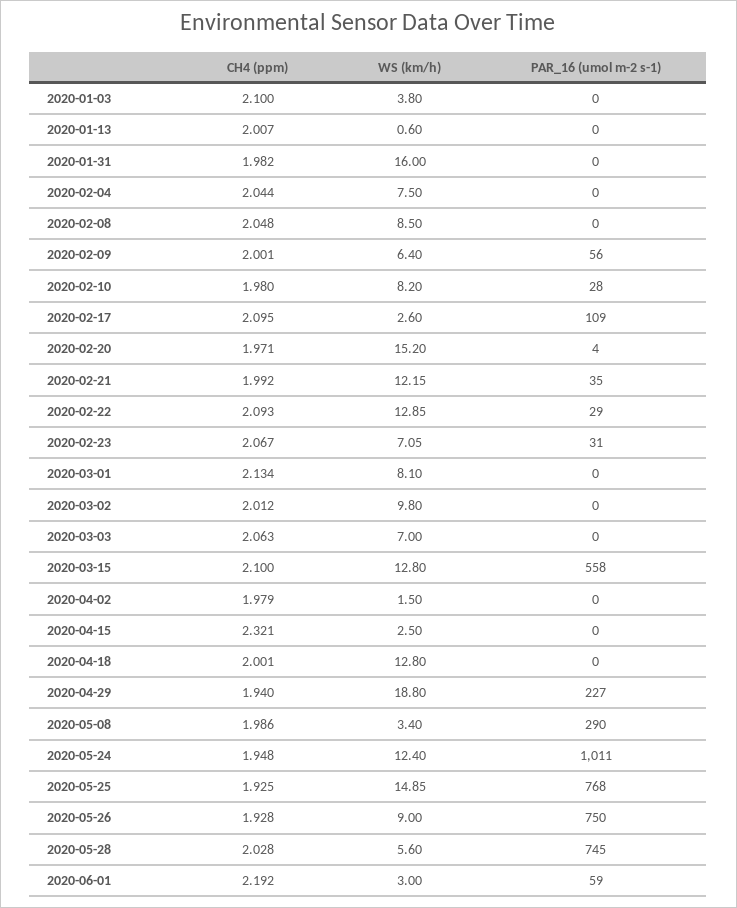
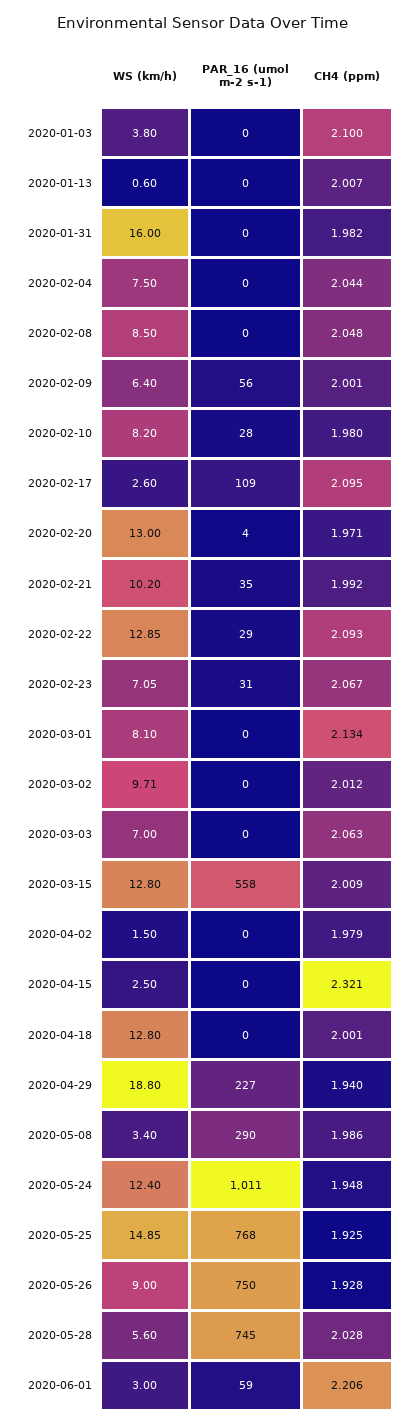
  {
    "CH4 (ppm)": {
      "2020-01-03": 2.1,
      "2020-01-13": 2.007,
      "2020-01-31": 1.982,
      "2020-02-04": 2.044,
      "2020-02-08": 2.048,
      "2020-02-09": 2.001,
      "2020-02-10": 1.98,
      "2020-02-17": 2.095,
      "2020-02-20": 1.971,
      "2020-02-21": 1.992,
      "2020-02-22": 2.093,
      "2020-02-23": 2.067,
      "2020-03-01": 2.134,
      "2020-03-02": 2.012,
      "2020-03-03": 2.063,
-     "2020-03-15": 2.1,
+     "2020-03-15": 2.009,
      "2020-04-02": 1.979,
      "2020-04-15": 2.321,
      "2020-04-18": 2.001,
      "2020-04-29": 1.94,
      "2020-05-08": 1.986,
      "2020-05-24": 1.948,
      "2020-05-25": 1.925,
      "2020-05-26": 1.928,
      "2020-05-28": 2.028,
-     "2020-06-01": 2.192
+     "2020-06-01": 2.206
    },
    "WS (km/h)": {
      "2020-01-03": 3.8,
      "2020-01-13": 0.6,
      "2020-01-31": 16,
      "2020-02-04": 7.5,
      "2020-02-08": 8.5,
      "2020-02-09": 6.4,
      "2020-02-10": 8.2,
      "2020-02-17": 2.6,
-     "2020-02-20": 15.2,
+     "2020-02-20": 13,
-     "2020-02-21": 12.15,
+     "2020-02-21": 10.2,
      "2020-02-22": 12.85,
      "2020-02-23": 7.05,
      "2020-03-01": 8.1,
-     "2020-03-02": 9.8,
+     "2020-03-02": 9.71,
      "2020-03-03": 7,
      "2020-03-15": 12.8,
      "2020-04-02": 1.5,
      "2020-04-15": 2.5,
      "2020-04-18": 12.8,
      "2020-04-29": 18.8,
      "2020-05-08": 3.4,
      "2020-05-24": 12.4,
      "2020-05-25": 14.85,
      "2020-05-26": 9,
      "2020-05-28": 5.6,
      "2020-06-01": 3
    },
    "PAR_16 (umol m-2 s-1)": {
      "2020-01-03": 0,
      "2020-01-13": 0,
      "2020-01-31": 0,
      "2020-02-04": 0,
      "2020-02-08": 0,
      "2020-02-09": 56,
      "2020-02-10": 28,
      "2020-02-17": 109,
      "2020-02-20": 4,
      "2020-02-21": 35,
      "2020-02-22": 29,
      "2020-02-23": 31,
      "2020-03-01": 0,
      "2020-03-02": 0,
      "2020-03-03": 0,
      "2020-03-15": 558,
      "2020-04-02": 0,
      "2020-04-15": 0,
      "2020-04-18": 0,
      "2020-04-29": 227,
      "2020-05-08": 290,
      "2020-05-24": 1011,
      "2020-05-25": 768,
      "2020-05-26": 750,
      "2020-05-28": 745,
      "2020-06-01": 59
    }
  }

